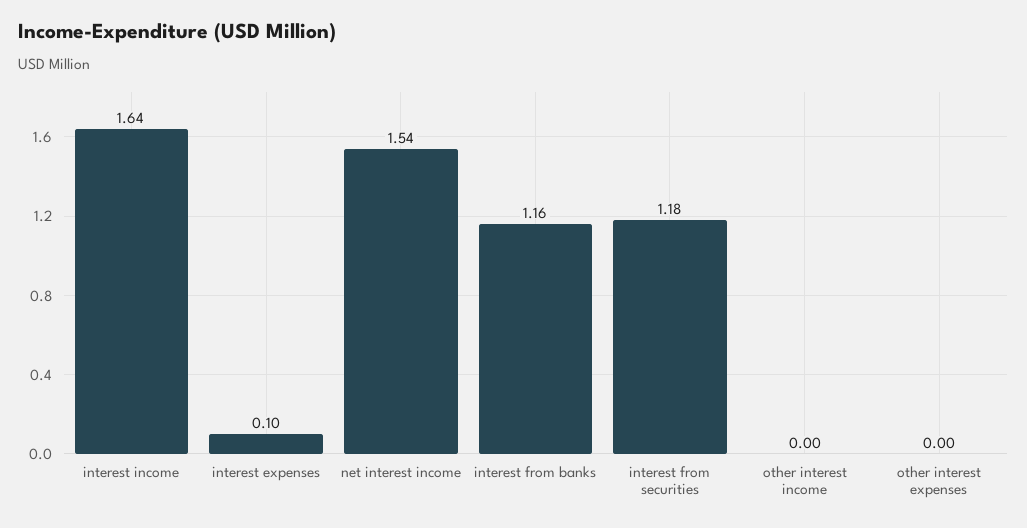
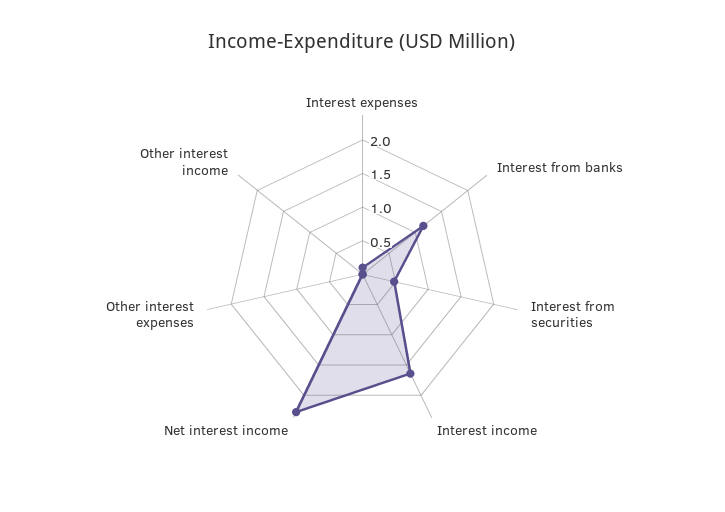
  {
    "interest income": 1.64,
    "interest expenses": 0.1,
-   "net interest income": 1.54,
+   "net interest income": 2.25,
    "interest from banks": 1.16,
-   "interest from securities": 1.18,
+   "interest from securities": 0.5,
    "other interest income": 0,
    "other interest expenses": 0
  }

